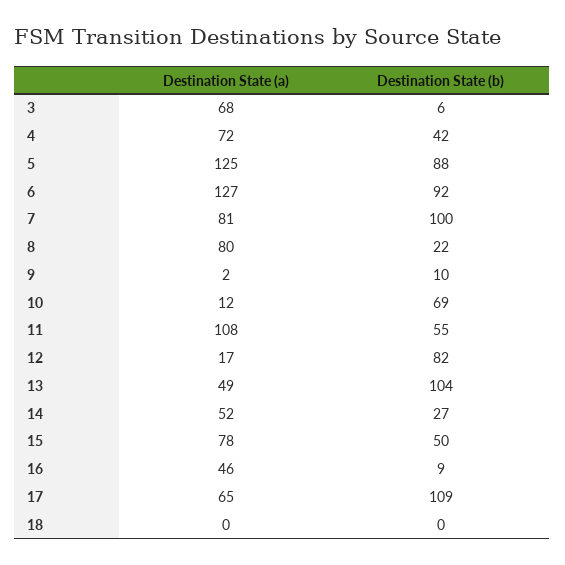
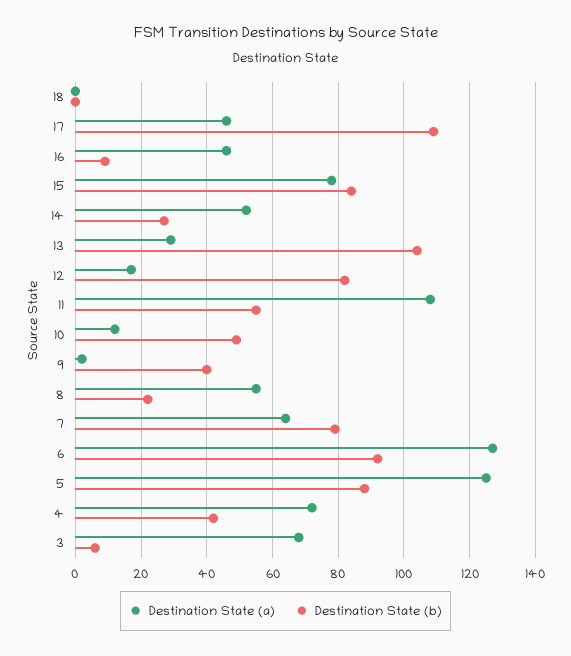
  {
    "Destination State (a)": {
      "3": 68,
      "4": 72,
      "5": 125,
      "6": 127,
-     "7": 81,
+     "7": 65,
-     "8": 80,
+     "8": 55,
      "9": 2,
      "10": 12,
      "11": 108,
      "12": 17,
-     "13": 49,
+     "13": 30,
      "14": 52,
      "15": 78,
      "16": 46,
-     "17": 65,
+     "17": 45,
      "18": 0
    },
    "Destination State (b)": {
      "3": 6,
      "4": 42,
      "5": 88,
      "6": 92,
-     "7": 100,
+     "7": 80,
      "8": 22,
-     "9": 10,
+     "9": 40,
-     "10": 69,
+     "10": 50,
      "11": 55,
      "12": 82,
      "13": 104,
      "14": 27,
-     "15": 50,
+     "15": 85,
      "16": 9,
      "17": 109,
      "18": 0
    }
  }

